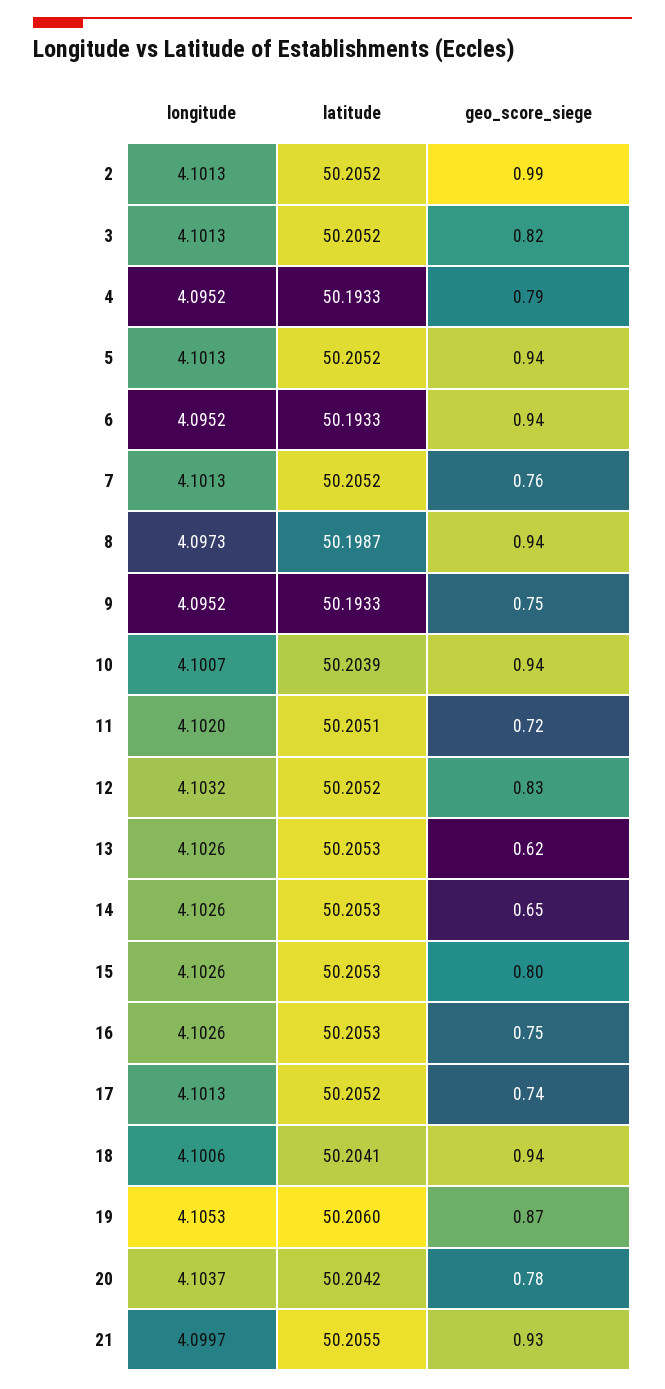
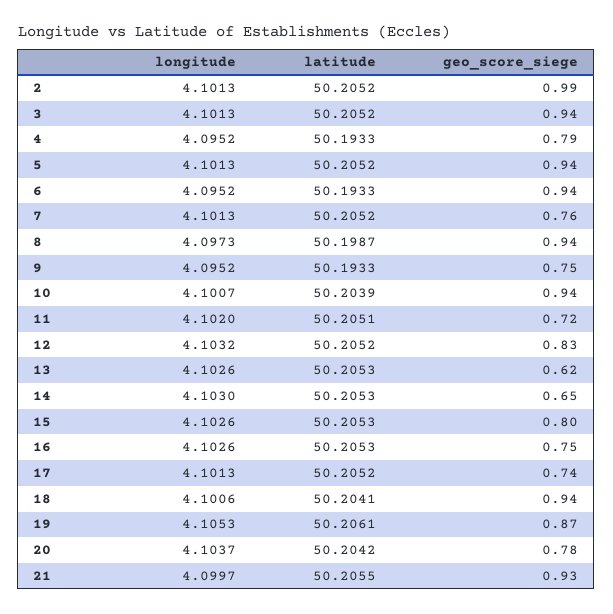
  {
    "longitude": {
      "2": 4.1013,
      "3": 4.1013,
      "4": 4.0952,
      "5": 4.1013,
      "6": 4.0952,
      "7": 4.1013,
      "8": 4.0973,
      "9": 4.0952,
      "10": 4.1007,
      "11": 4.102,
      "12": 4.1032,
      "13": 4.1026,
-     "14": 4.1026,
+     "14": 4.103,
      "15": 4.1026,
      "16": 4.1026,
      "17": 4.1013,
      "18": 4.1006,
      "19": 4.1053,
      "20": 4.1037,
      "21": 4.0997
    },
    "latitude": {
      "2": 50.2052,
      "3": 50.2052,
      "4": 50.1933,
      "5": 50.2052,
      "6": 50.1933,
      "7": 50.2052,
      "8": 50.1987,
      "9": 50.1933,
      "10": 50.2039,
      "11": 50.2051,
      "12": 50.2052,
      "13": 50.2053,
      "14": 50.2053,
      "15": 50.2053,
      "16": 50.2053,
      "17": 50.2052,
      "18": 50.2041,
-     "19": 50.206,
+     "19": 50.2061,
      "20": 50.2042,
      "21": 50.2055
    },
    "geo_score_siege": {
      "2": 0.99,
-     "3": 0.82,
+     "3": 0.94,
      "4": 0.79,
      "5": 0.94,
      "6": 0.94,
      "7": 0.76,
      "8": 0.94,
      "9": 0.75,
      "10": 0.94,
      "11": 0.72,
      "12": 0.83,
      "13": 0.62,
      "14": 0.65,
      "15": 0.8,
      "16": 0.75,
      "17": 0.74,
      "18": 0.94,
      "19": 0.87,
      "20": 0.78,
      "21": 0.93
    }
  }

